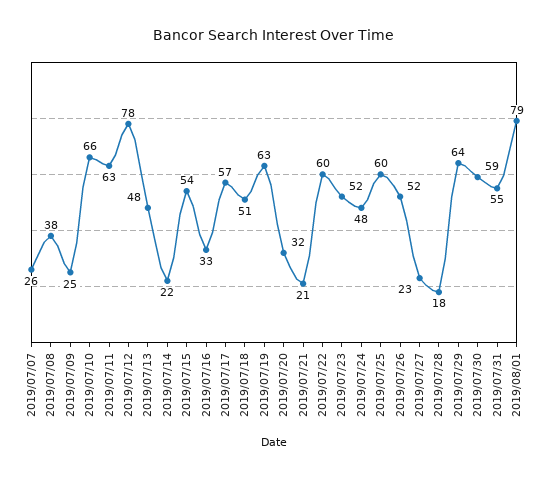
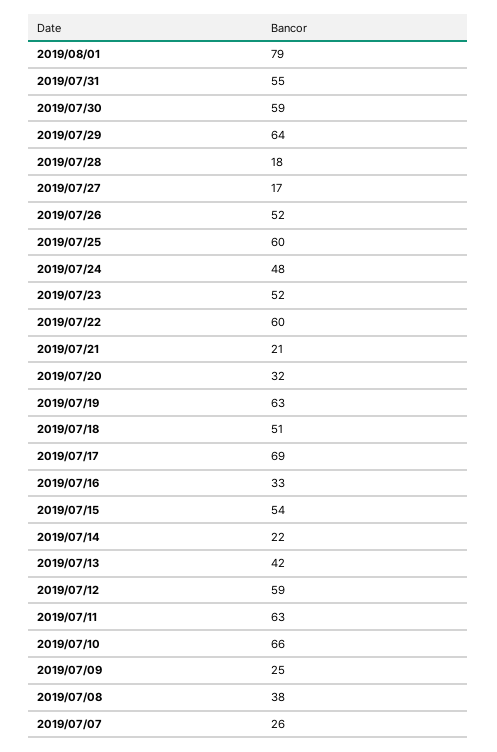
  {
    "2019/07/07": 26,
    "2019/07/08": 38,
    "2019/07/09": 25,
    "2019/07/10": 66,
    "2019/07/11": 63,
-   "2019/07/12": 78,
+   "2019/07/12": 59,
-   "2019/07/13": 48,
+   "2019/07/13": 42,
    "2019/07/14": 22,
    "2019/07/15": 54,
    "2019/07/16": 33,
-   "2019/07/17": 57,
+   "2019/07/17": 69,
    "2019/07/18": 51,
    "2019/07/19": 63,
    "2019/07/20": 32,
    "2019/07/21": 21,
    "2019/07/22": 60,
    "2019/07/23": 52,
    "2019/07/24": 48,
    "2019/07/25": 60,
    "2019/07/26": 52,
-   "2019/07/27": 23,
+   "2019/07/27": 17,
    "2019/07/28": 18,
    "2019/07/29": 64,
    "2019/07/30": 59,
    "2019/07/31": 55,
    "2019/08/01": 79
  }

